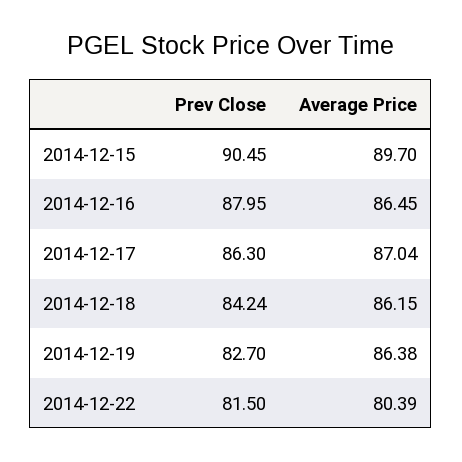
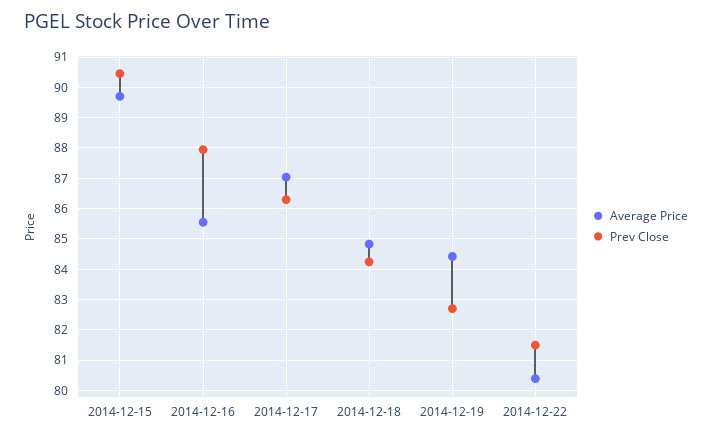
  {
    "Prev Close": {
      "2014-12-15": 90.45,
      "2014-12-16": 87.95,
      "2014-12-17": 86.3,
      "2014-12-18": 84.24,
      "2014-12-19": 82.7,
      "2014-12-22": 81.5
    },
    "Average Price": {
      "2014-12-15": 89.7,
-     "2014-12-16": 86.45,
+     "2014-12-16": 85.6,
      "2014-12-17": 87.04,
-     "2014-12-18": 86.15,
+     "2014-12-18": 84.8,
-     "2014-12-19": 86.38,
+     "2014-12-19": 84.4,
      "2014-12-22": 80.39
    }
  }

